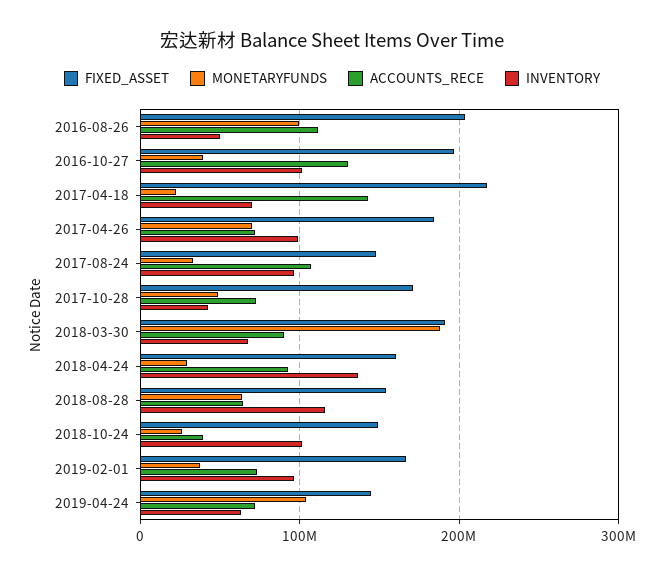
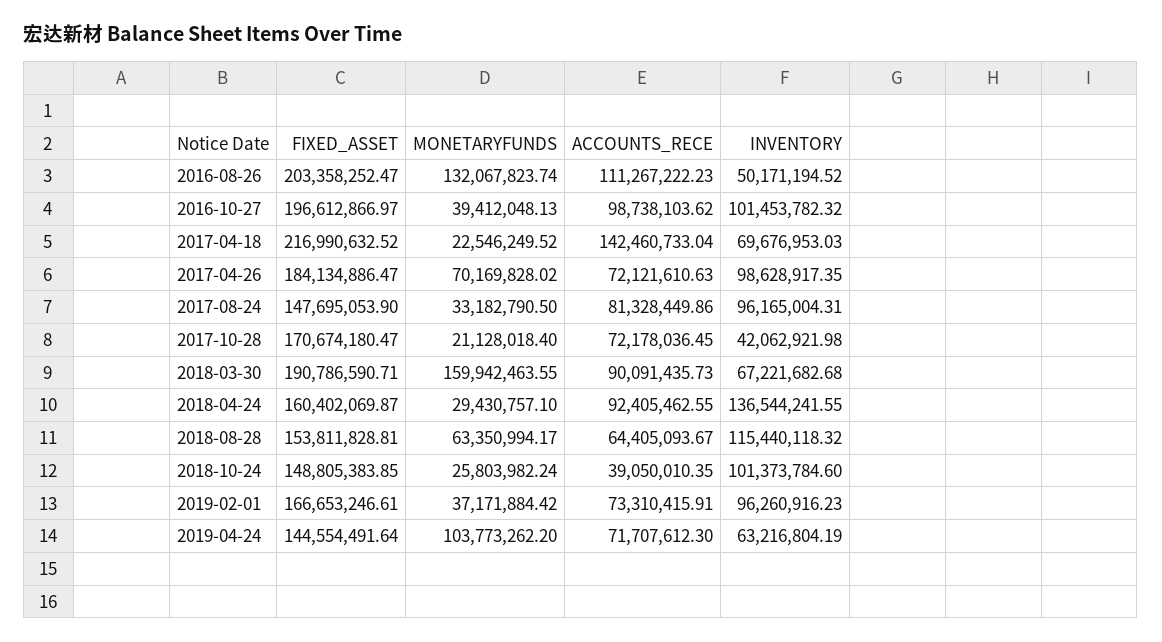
  {
    "FIXED_ASSET": {
      "2016-08-26": 203358252.47,
      "2016-10-27": 196612866.97,
      "2017-04-18": 216990632.52,
      "2017-04-26": 184134886.47,
      "2017-08-24": 147695053.9,
      "2017-10-28": 170674180.47,
      "2018-03-30": 190786590.71,
      "2018-04-24": 160402069.87,
      "2018-08-28": 153811828.81,
      "2018-10-24": 148805383.85,
      "2019-02-01": 166653246.61,
      "2019-04-24": 144554491.64
    },
    "MONETARYFUNDS": {
-     "2016-08-26": 100000000,
+     "2016-08-26": 132067823.74,
      "2016-10-27": 39412048.13,
      "2017-04-18": 22546249.52,
      "2017-04-26": 70169828.02,
      "2017-08-24": 33182790.5,
-     "2017-10-28": 50000000,
+     "2017-10-28": 21128018.4,
-     "2018-03-30": 190000000,
+     "2018-03-30": 159942463.55,
      "2018-04-24": 29430757.1,
      "2018-08-28": 63350994.17,
      "2018-10-24": 25803982.24,
      "2019-02-01": 37171884.42,
      "2019-04-24": 103773262.2
    },
    "ACCOUNTS_RECE": {
      "2016-08-26": 111267222.23,
-     "2016-10-27": 130000000,
+     "2016-10-27": 98738103.62,
      "2017-04-18": 142460733.04,
      "2017-04-26": 72121610.63,
-     "2017-08-24": 110000000,
+     "2017-08-24": 81328449.86,
      "2017-10-28": 72178036.45,
      "2018-03-30": 90091435.73,
      "2018-04-24": 92405462.55,
      "2018-08-28": 64405093.67,
      "2018-10-24": 39050010.35,
      "2019-02-01": 73310415.91,
      "2019-04-24": 71707612.3
    },
    "INVENTORY": {
      "2016-08-26": 50171194.52,
      "2016-10-27": 101453782.32,
      "2017-04-18": 69676953.03,
      "2017-04-26": 98628917.35,
      "2017-08-24": 96165004.31,
      "2017-10-28": 42062921.98,
      "2018-03-30": 67221682.68,
      "2018-04-24": 136544241.55,
      "2018-08-28": 115440118.32,
      "2018-10-24": 101373784.6,
      "2019-02-01": 96260916.23,
      "2019-04-24": 63216804.19
    }
  }

